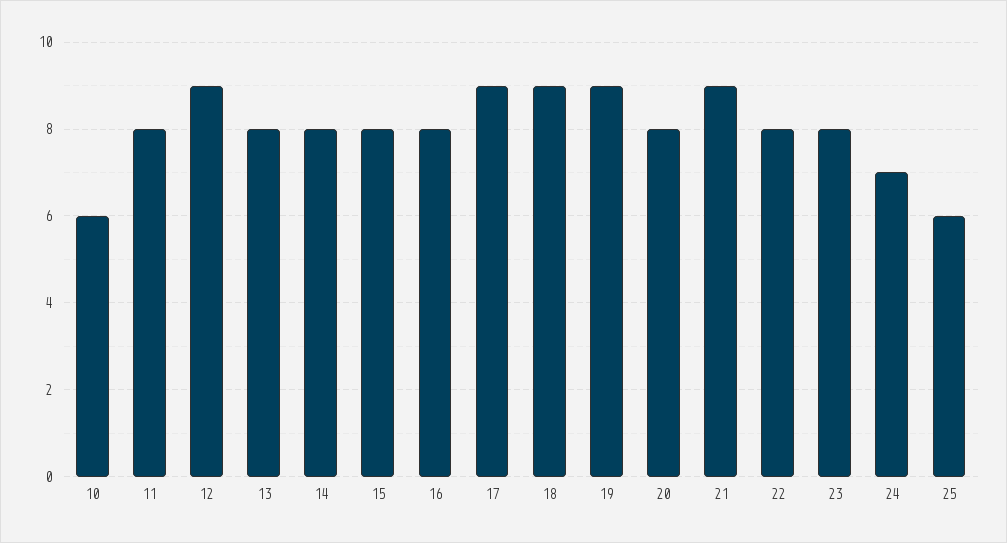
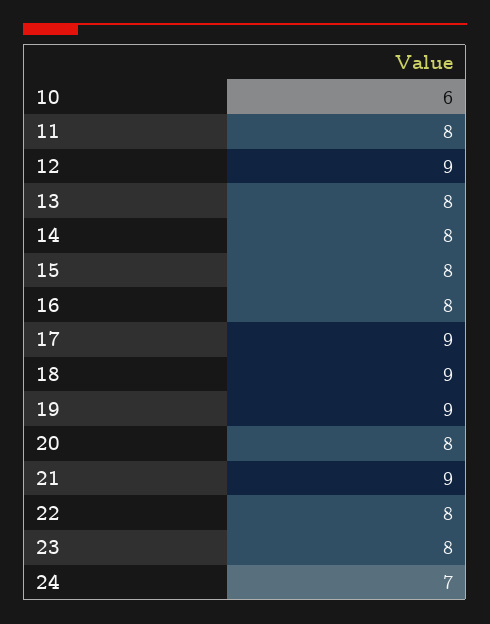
  {
    "10": 6,
    "11": 8,
    "12": 9,
    "13": 8,
    "14": 8,
    "15": 8,
    "16": 8,
    "17": 9,
    "18": 9,
    "19": 9,
    "20": 8,
    "21": 9,
    "22": 8,
    "23": 8,
-   "24": 7,
+   "24": 7
-   "25": 6
  }

